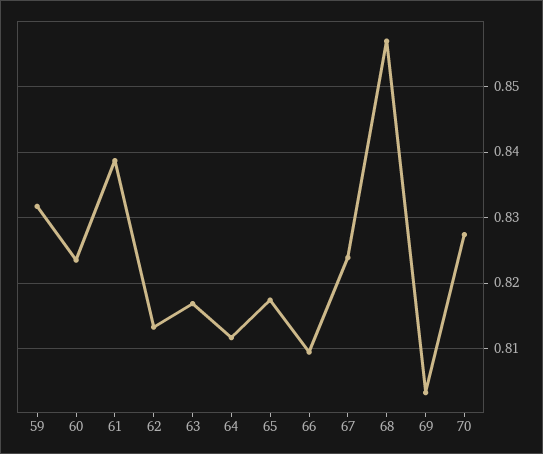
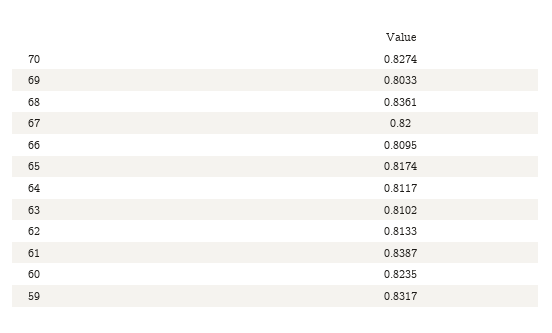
  {
    "59": 0.8317,
    "60": 0.8235,
    "61": 0.8387,
    "62": 0.8133,
-   "63": 0.817,
+   "63": 0.8102,
    "64": 0.8117,
    "65": 0.8174,
    "66": 0.8095,
-   "67": 0.824,
+   "67": 0.82,
-   "68": 0.857,
+   "68": 0.8361,
    "69": 0.8033,
    "70": 0.8274
  }

